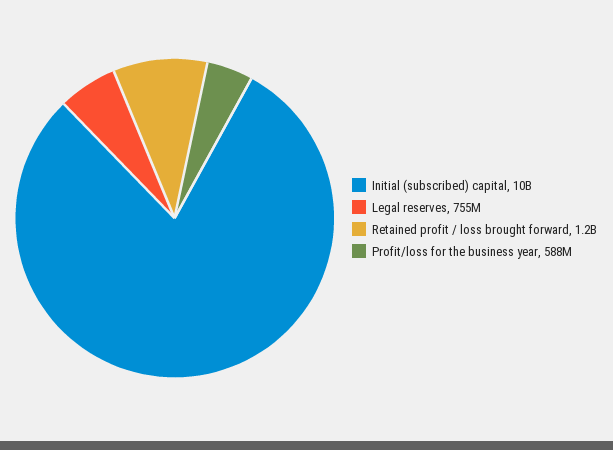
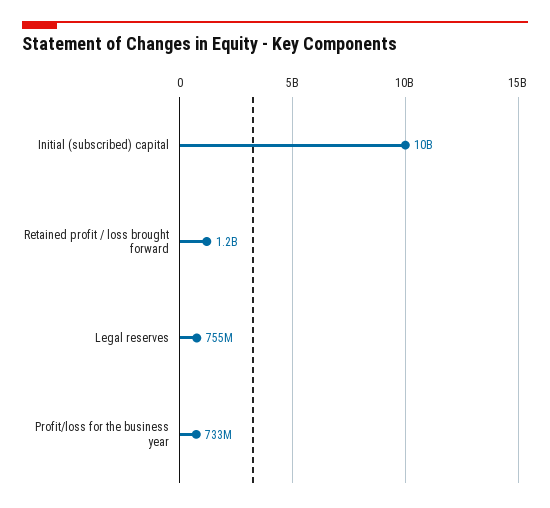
  {
    "Initial (subscribed) capital": 10000000000,
    "Legal reserves": 755000000,
    "Retained profit / loss brought forward": 1200000000,
-   "Profit/loss for the business year": 588000000
+   "Profit/loss for the business year": 733000000
  }

